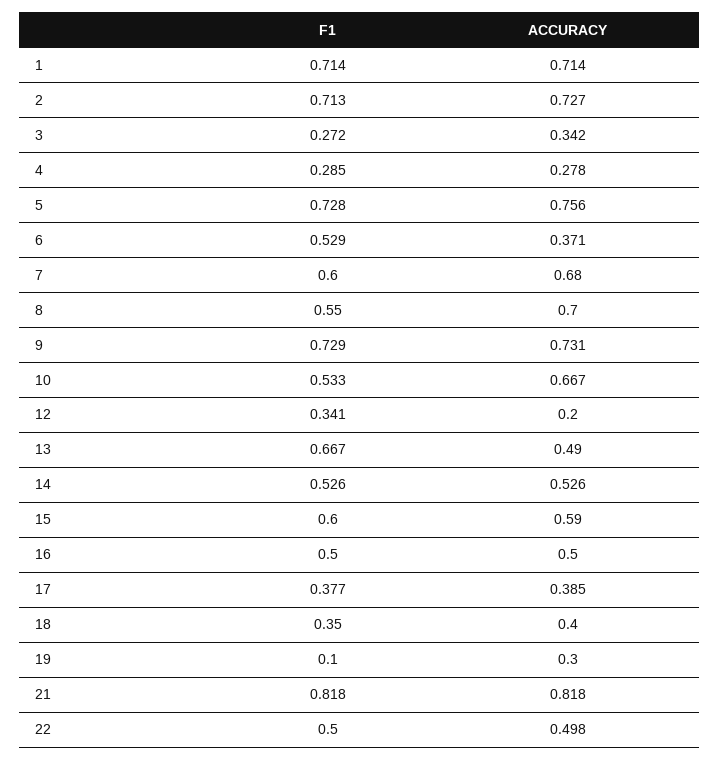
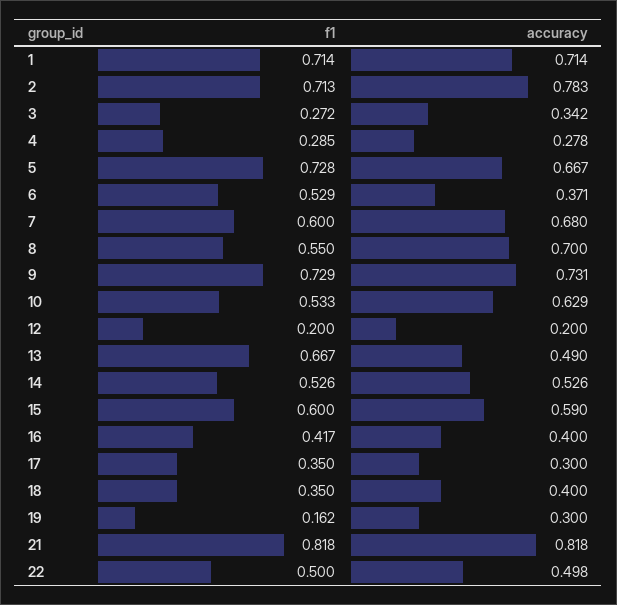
  {
    "F1": {
      "1": 0.714,
      "2": 0.713,
      "3": 0.272,
      "4": 0.285,
      "5": 0.728,
      "6": 0.529,
      "7": 0.6,
      "8": 0.55,
      "9": 0.729,
      "10": 0.533,
-     "12": 0.341,
+     "12": 0.2,
      "13": 0.667,
      "14": 0.526,
      "15": 0.6,
-     "16": 0.5,
+     "16": 0.417,
-     "17": 0.377,
+     "17": 0.35,
      "18": 0.35,
-     "19": 0.1,
+     "19": 0.162,
      "21": 0.818,
      "22": 0.5
    },
    "ACCURACY": {
      "1": 0.714,
-     "2": 0.727,
+     "2": 0.783,
      "3": 0.342,
      "4": 0.278,
-     "5": 0.756,
+     "5": 0.667,
      "6": 0.371,
      "7": 0.68,
      "8": 0.7,
      "9": 0.731,
-     "10": 0.667,
+     "10": 0.629,
      "12": 0.2,
      "13": 0.49,
      "14": 0.526,
      "15": 0.59,
-     "16": 0.5,
+     "16": 0.4,
-     "17": 0.385,
+     "17": 0.3,
      "18": 0.4,
      "19": 0.3,
      "21": 0.818,
      "22": 0.498
    }
  }

